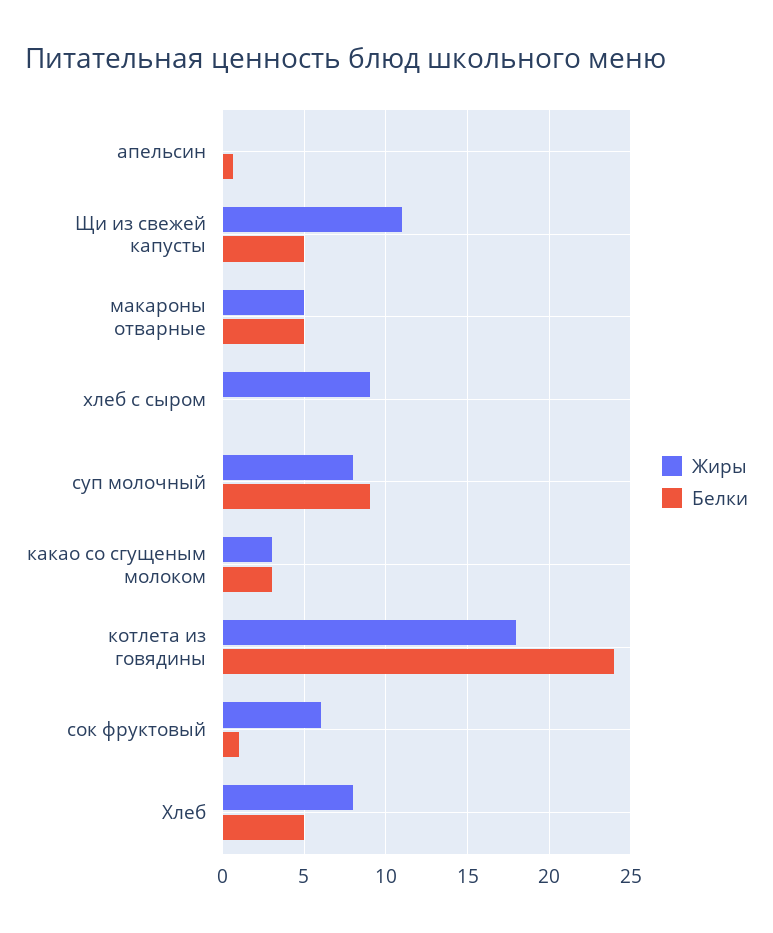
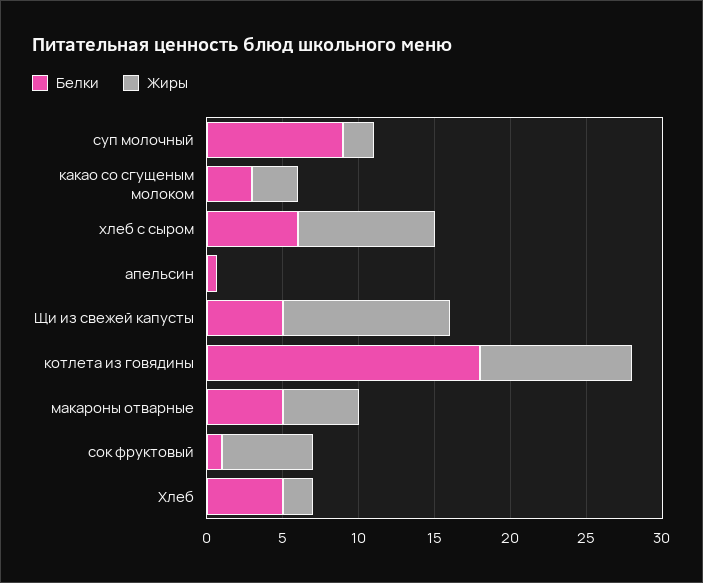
  {
    "Жиры": {
      "апельсин": 0,
      "Щи из свежей капусты": 11,
      "макароны отварные": 5,
      "хлеб с сыром": 9,
-     "суп молочный": 8,
+     "суп молочный": 2,
      "какао со сгущеным молоком": 3,
-     "котлета из говядины": 18,
+     "котлета из говядины": 10,
      "сок фруктовый": 6,
-     "Хлеб": 8
+     "Хлеб": 2
    },
    "Белки": {
      "апельсин": 0.5,
      "Щи из свежей капусты": 5,
      "макароны отварные": 5,
-     "хлеб с сыром": 0,
+     "хлеб с сыром": 6,
      "суп молочный": 9,
      "какао со сгущеным молоком": 3,
-     "котлета из говядины": 24,
+     "котлета из говядины": 18,
      "сок фруктовый": 1,
      "Хлеб": 5
    }
  }

